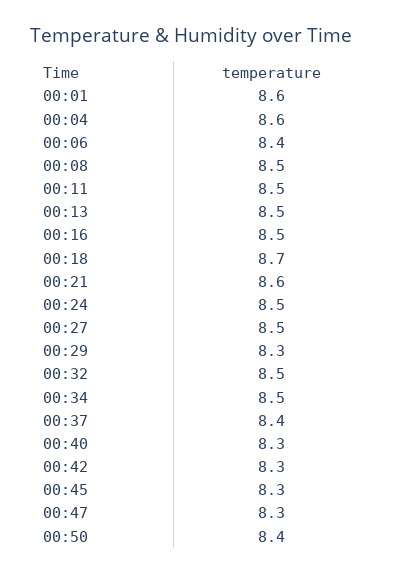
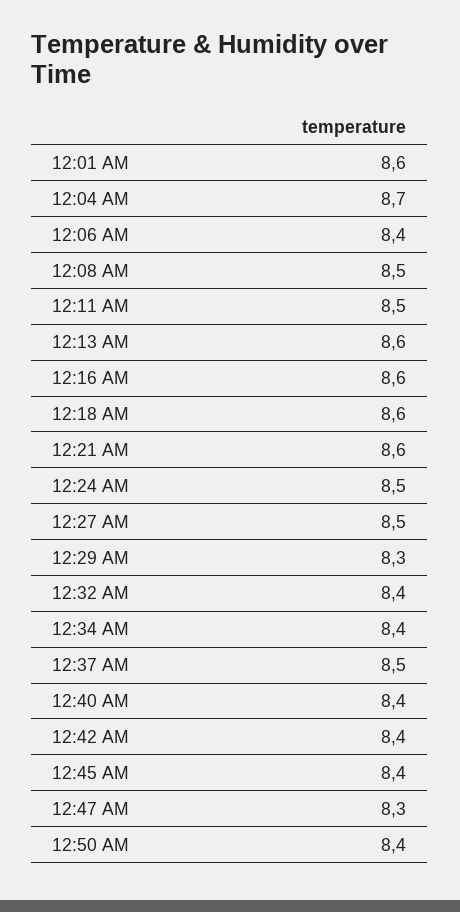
  {
    "00:01": 8.6,
-   "00:04": 8.6,
+   "00:04": 8.7,
    "00:06": 8.4,
    "00:08": 8.5,
    "00:11": 8.5,
-   "00:13": 8.5,
+   "00:13": 8.6,
-   "00:16": 8.5,
+   "00:16": 8.6,
-   "00:18": 8.7,
+   "00:18": 8.6,
    "00:21": 8.6,
    "00:24": 8.5,
    "00:27": 8.5,
    "00:29": 8.3,
-   "00:32": 8.5,
+   "00:32": 8.4,
-   "00:34": 8.5,
+   "00:34": 8.4,
-   "00:37": 8.4,
+   "00:37": 8.5,
-   "00:40": 8.3,
+   "00:40": 8.4,
-   "00:42": 8.3,
+   "00:42": 8.4,
-   "00:45": 8.3,
+   "00:45": 8.4,
    "00:47": 8.3,
    "00:50": 8.4
  }

